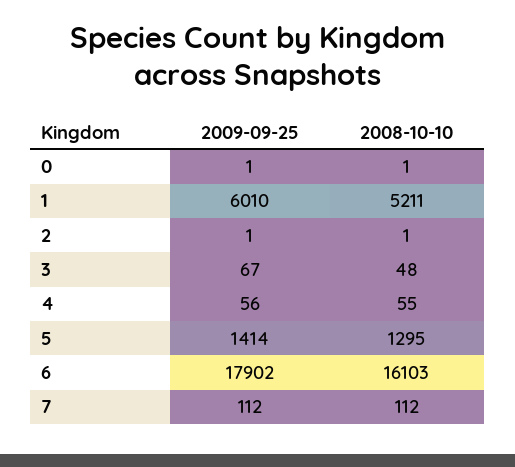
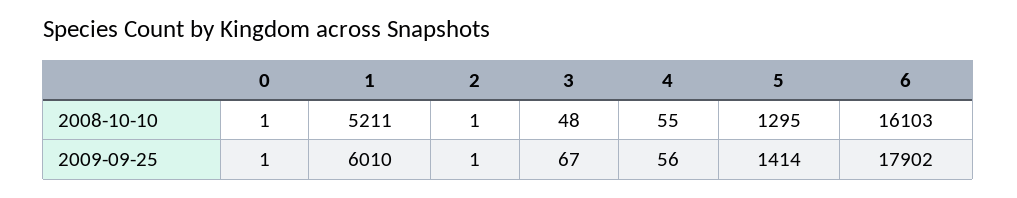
  {
    "2009-09-25": {
      "0": 1,
      "1": 6010,
      "2": 1,
      "3": 67,
      "4": 56,
      "5": 1414,
-     "6": 17902,
+     "6": 17902
-     "7": 112
    },
    "2008-10-10": {
      "0": 1,
      "1": 5211,
      "2": 1,
      "3": 48,
      "4": 55,
      "5": 1295,
-     "6": 16103,
+     "6": 16103
-     "7": 112
    }
  }

